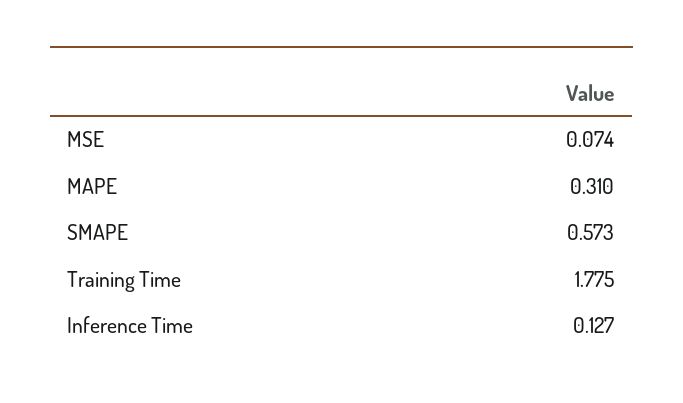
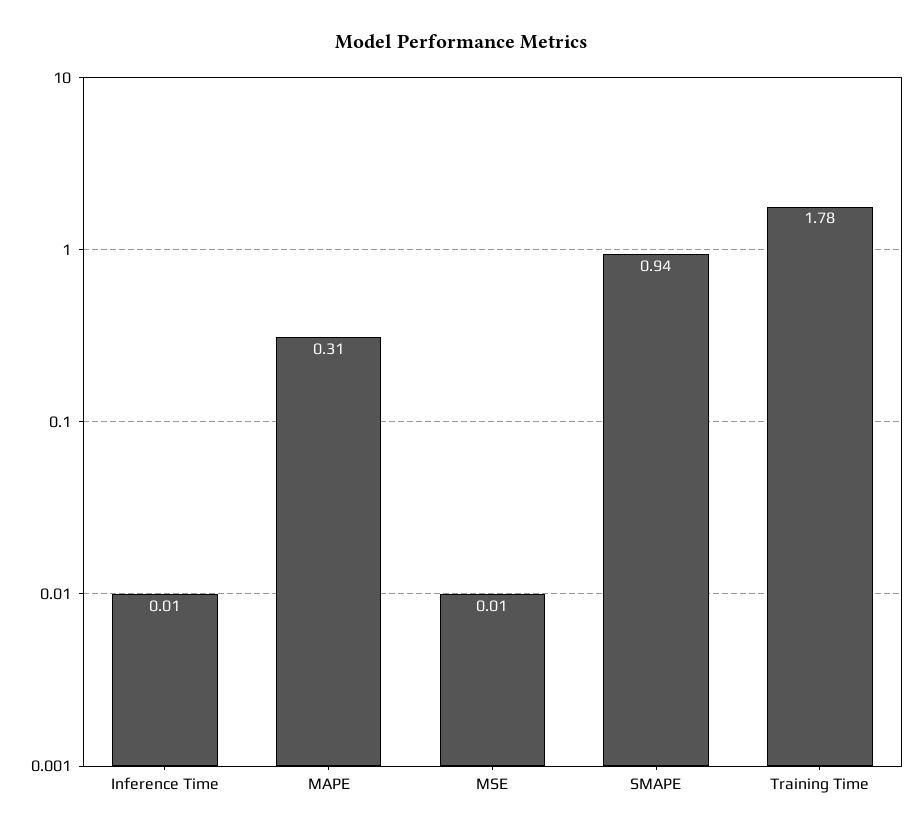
  {
-   "MSE": 0.074,
+   "MSE": 0.01,
    "MAPE": 0.31,
-   "SMAPE": 0.573,
+   "SMAPE": 0.94,
    "Training Time": 1.775,
-   "Inference Time": 0.127
+   "Inference Time": 0.01
  }

